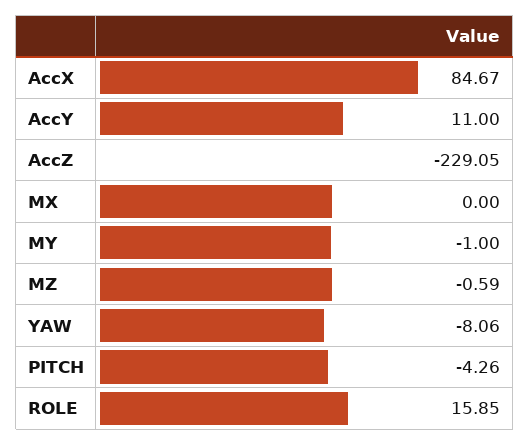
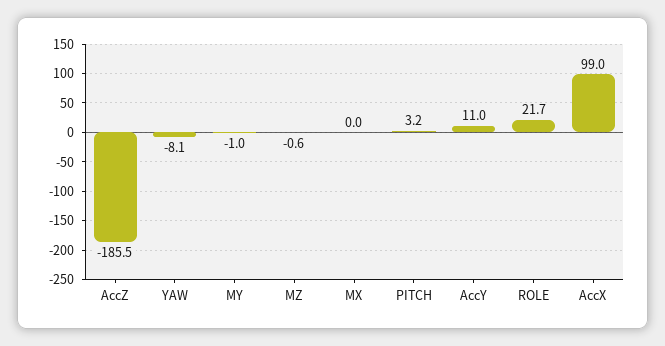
  {
-   "AccX": 84.67,
+   "AccX": 99,
    "AccY": 11,
-   "AccZ": -229.05,
+   "AccZ": -185.5,
    "MX": 0,
    "MY": -1,
    "MZ": -0.59,
    "YAW": -8.06,
-   "PITCH": -4.26,
+   "PITCH": 3.2,
-   "ROLE": 15.85
+   "ROLE": 21.7
  }

